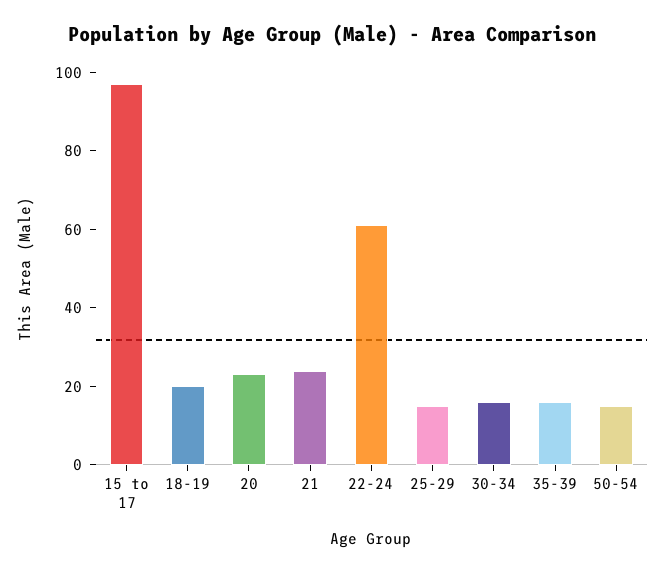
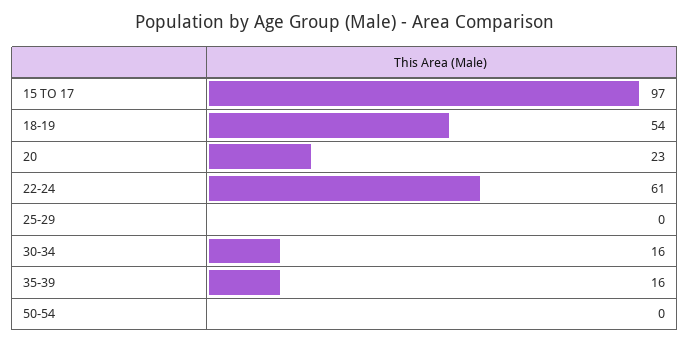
  {
    "15 to 17": 97,
-   "18-19": 20,
+   "18-19": 54,
    "20": 23,
-   "21": 25,
    "22-24": 61,
-   "25-29": 15,
+   "25-29": 0,
    "30-34": 16,
    "35-39": 16,
-   "50-54": 15
+   "50-54": 0
  }

